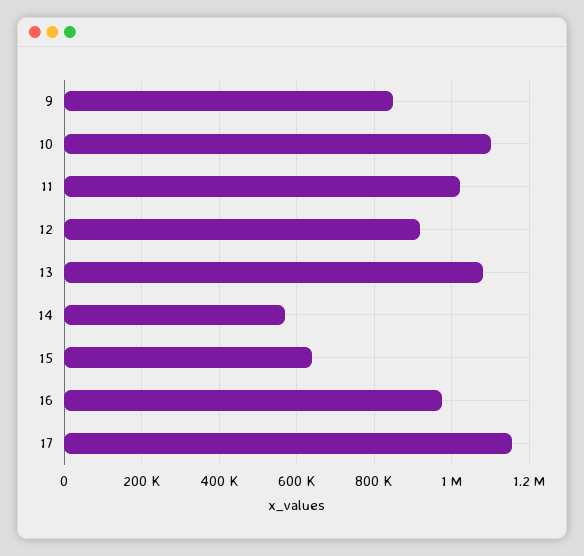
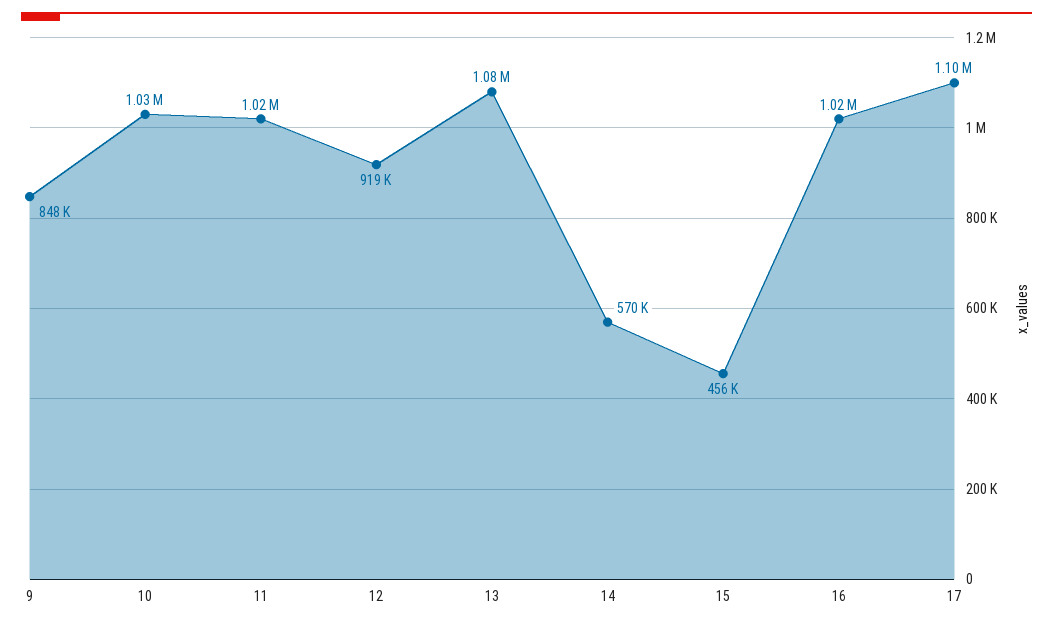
  {
    "9": 848000,
-   "10": 1100000,
+   "10": 1030000,
    "11": 1020000,
    "12": 919000,
    "13": 1080000,
    "14": 570000,
-   "15": 640000,
+   "15": 456000,
-   "16": 980000,
+   "16": 1020000,
-   "17": 1160000
+   "17": 1100000
  }

